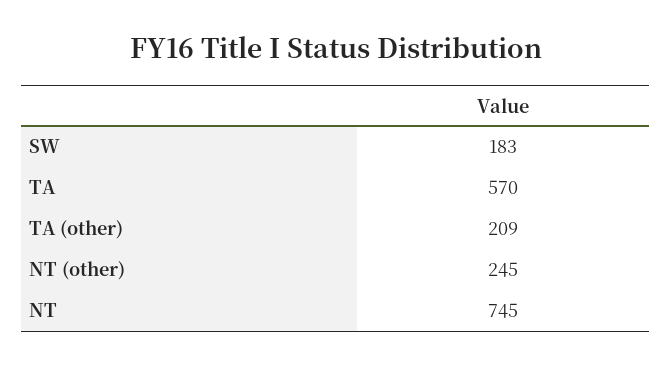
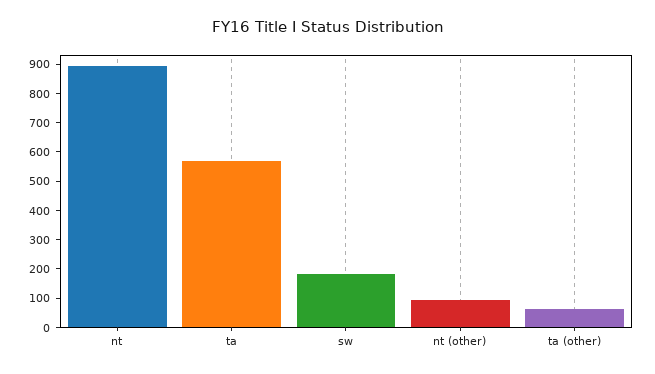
  {
    "SW": 183,
    "TA": 570,
-   "TA (other)": 209,
+   "TA (other)": 50,
-   "NT (other)": 245,
+   "NT (other)": 100,
-   "NT": 745
+   "NT": 900
  }

